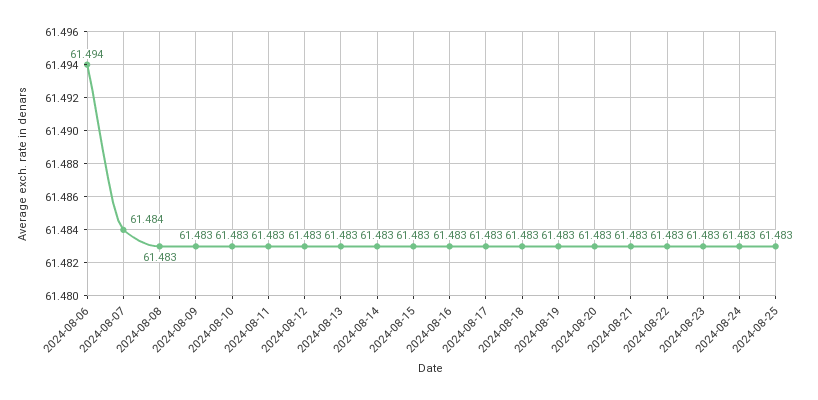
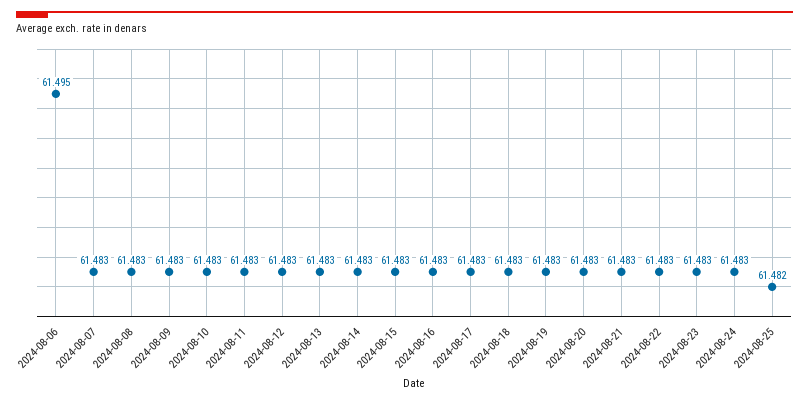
  {
-   "2024-08-06": 61.494,
+   "2024-08-06": 61.495,
-   "2024-08-07": 61.484,
+   "2024-08-07": 61.483,
    "2024-08-08": 61.483,
    "2024-08-09": 61.483,
    "2024-08-10": 61.483,
    "2024-08-11": 61.483,
    "2024-08-12": 61.483,
    "2024-08-13": 61.483,
    "2024-08-14": 61.483,
    "2024-08-15": 61.483,
    "2024-08-16": 61.483,
    "2024-08-17": 61.483,
    "2024-08-18": 61.483,
    "2024-08-19": 61.483,
    "2024-08-20": 61.483,
    "2024-08-21": 61.483,
    "2024-08-22": 61.483,
    "2024-08-23": 61.483,
    "2024-08-24": 61.483,
-   "2024-08-25": 61.483
+   "2024-08-25": 61.482
  }

